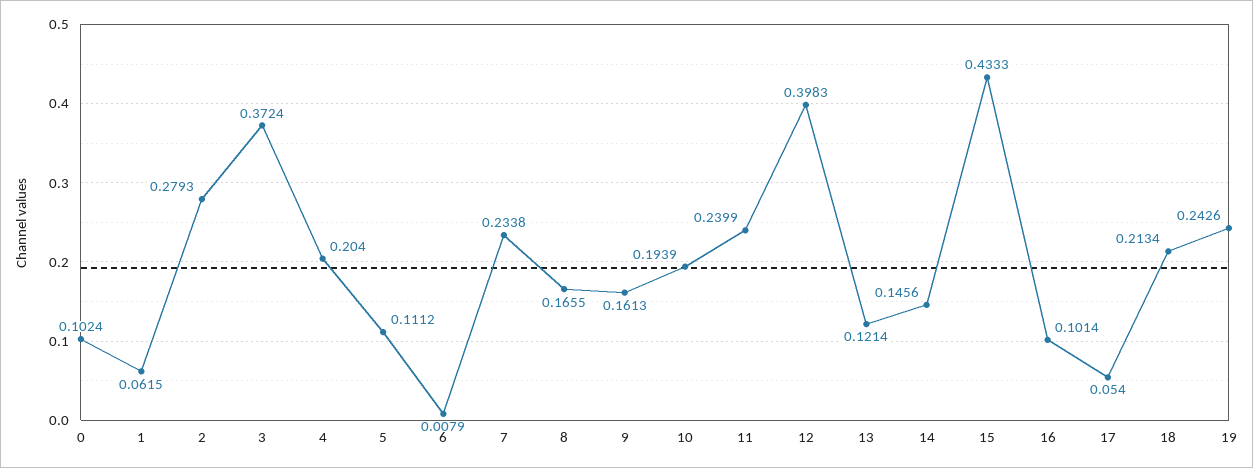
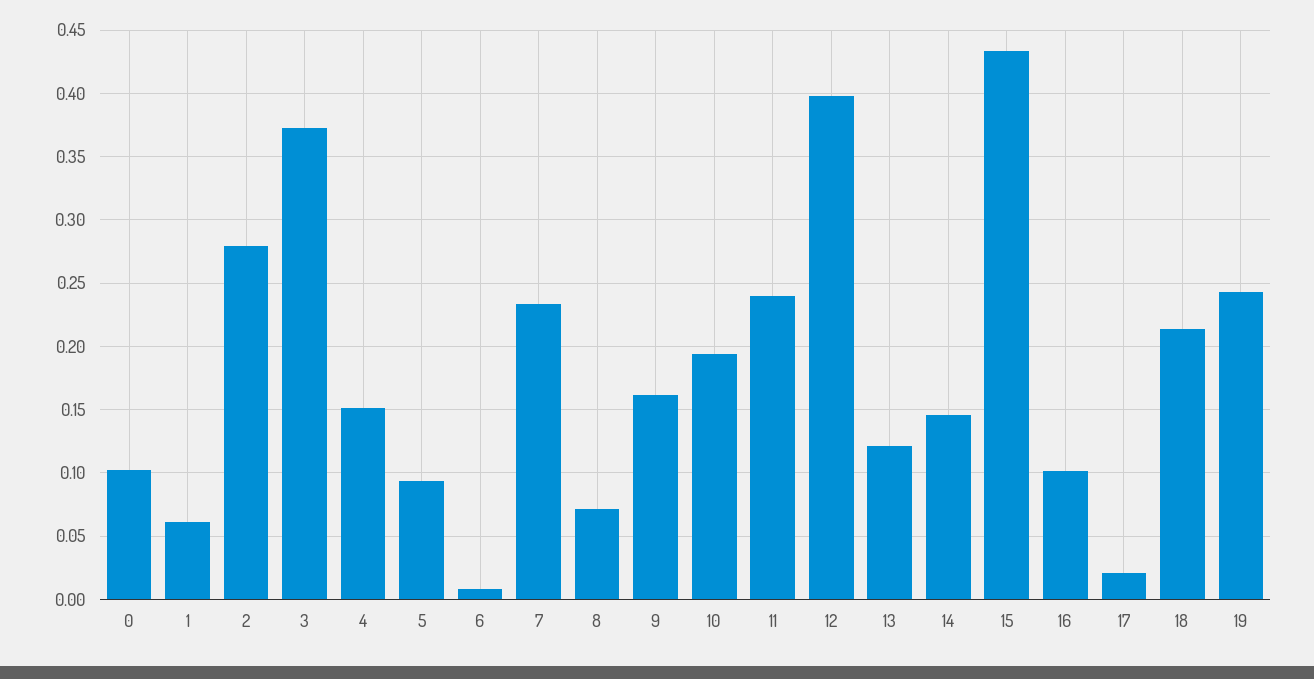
  {
    "0": 0.1024,
    "1": 0.0615,
    "2": 0.2793,
    "3": 0.3724,
-   "4": 0.204,
+   "4": 0.15,
-   "5": 0.1112,
+   "5": 0.095,
    "6": 0.0079,
    "7": 0.2338,
-   "8": 0.1655,
+   "8": 0.07,
    "9": 0.1613,
    "10": 0.1939,
    "11": 0.2399,
    "12": 0.3983,
    "13": 0.1214,
    "14": 0.1456,
    "15": 0.4333,
    "16": 0.1014,
-   "17": 0.054,
+   "17": 0.02,
    "18": 0.2134,
    "19": 0.2426
  }

